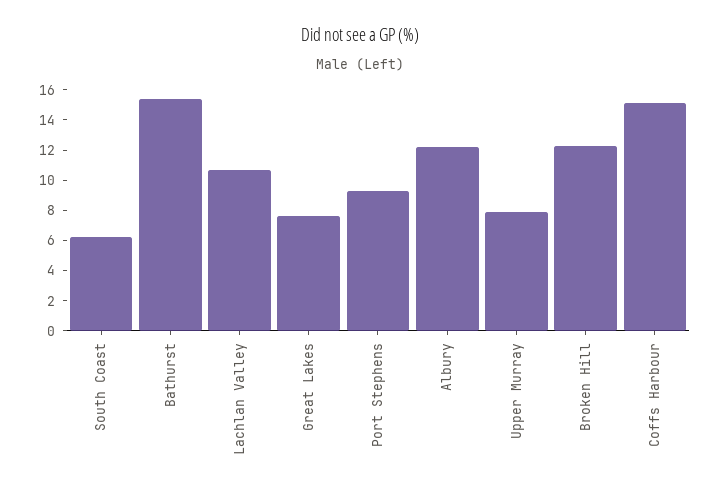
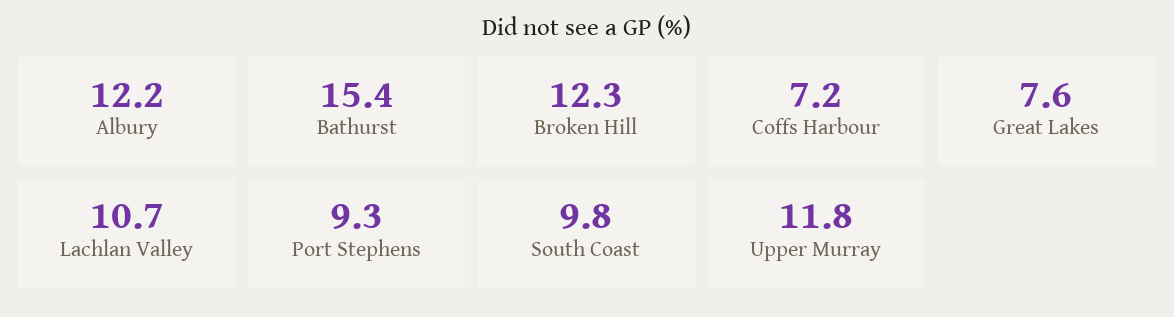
  {
-   "South Coast": 6,
+   "South Coast": 9.8,
    "Bathurst": 15.4,
    "Lachlan Valley": 10.7,
    "Great Lakes": 7.6,
    "Port Stephens": 9.3,
    "Albury": 12.2,
-   "Upper Murray": 8,
+   "Upper Murray": 11.8,
    "Broken Hill": 12.3,
-   "Coffs Harbour": 15
+   "Coffs Harbour": 7.2
  }

